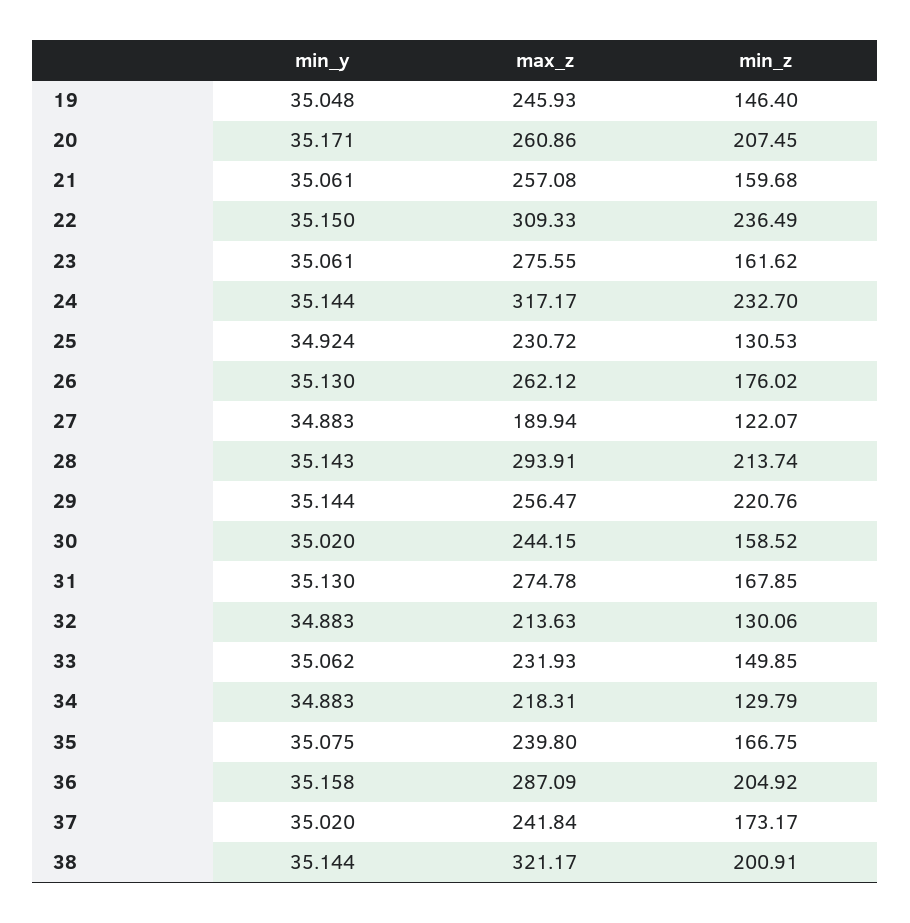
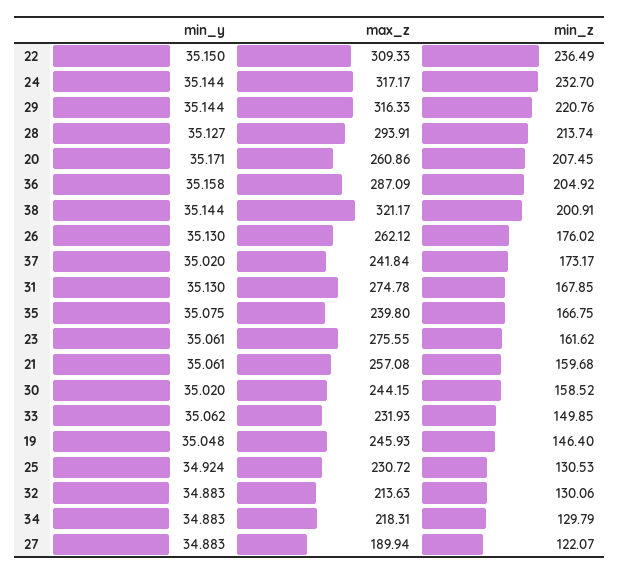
  {
    "min_y": {
      "19": 35.048,
      "20": 35.171,
      "21": 35.061,
      "22": 35.15,
      "23": 35.061,
      "24": 35.144,
      "25": 34.924,
      "26": 35.13,
      "27": 34.883,
-     "28": 35.143,
+     "28": 35.127,
      "29": 35.144,
      "30": 35.02,
      "31": 35.13,
      "32": 34.883,
      "33": 35.062,
      "34": 34.883,
      "35": 35.075,
      "36": 35.158,
      "37": 35.02,
      "38": 35.144
    },
    "max_z": {
      "19": 245.93,
      "20": 260.86,
      "21": 257.08,
      "22": 309.33,
      "23": 275.55,
      "24": 317.17,
      "25": 230.72,
      "26": 262.12,
      "27": 189.94,
      "28": 293.91,
-     "29": 256.47,
+     "29": 316.33,
      "30": 244.15,
      "31": 274.78,
      "32": 213.63,
      "33": 231.93,
      "34": 218.31,
      "35": 239.8,
      "36": 287.09,
      "37": 241.84,
      "38": 321.17
    },
    "min_z": {
      "19": 146.4,
      "20": 207.45,
      "21": 159.68,
      "22": 236.49,
      "23": 161.62,
      "24": 232.7,
      "25": 130.53,
      "26": 176.02,
      "27": 122.07,
      "28": 213.74,
      "29": 220.76,
      "30": 158.52,
      "31": 167.85,
      "32": 130.06,
      "33": 149.85,
      "34": 129.79,
      "35": 166.75,
      "36": 204.92,
      "37": 173.17,
      "38": 200.91
    }
  }

